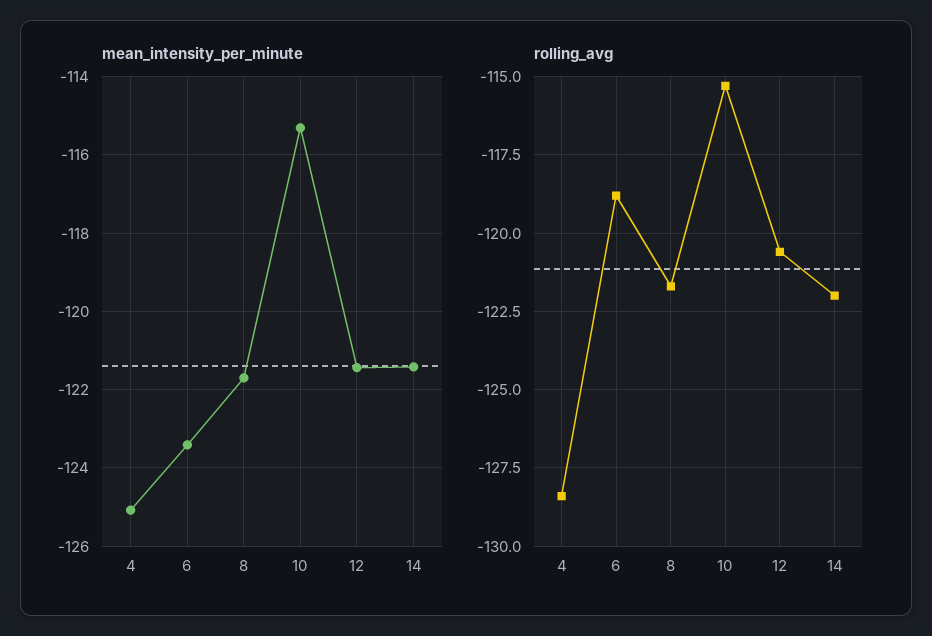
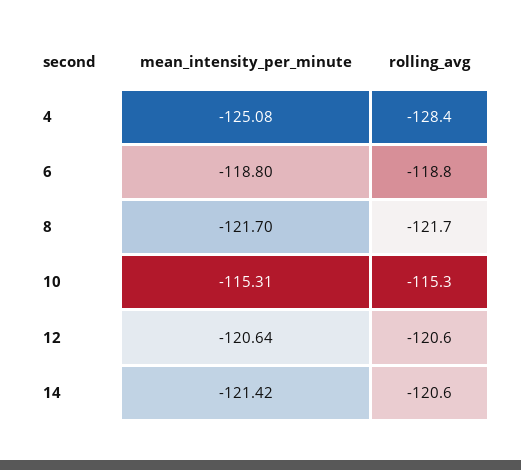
  {
    "mean_intensity_per_minute": {
      "4": -125.08,
-     "6": -123.4,
+     "6": -118.8,
      "8": -121.7,
      "10": -115.31,
-     "12": -121.4,
+     "12": -120.64,
      "14": -121.42
    },
    "rolling_avg": {
      "4": -128.4,
      "6": -118.8,
      "8": -121.7,
      "10": -115.3,
      "12": -120.6,
-     "14": -122
+     "14": -120.6
    }
  }

